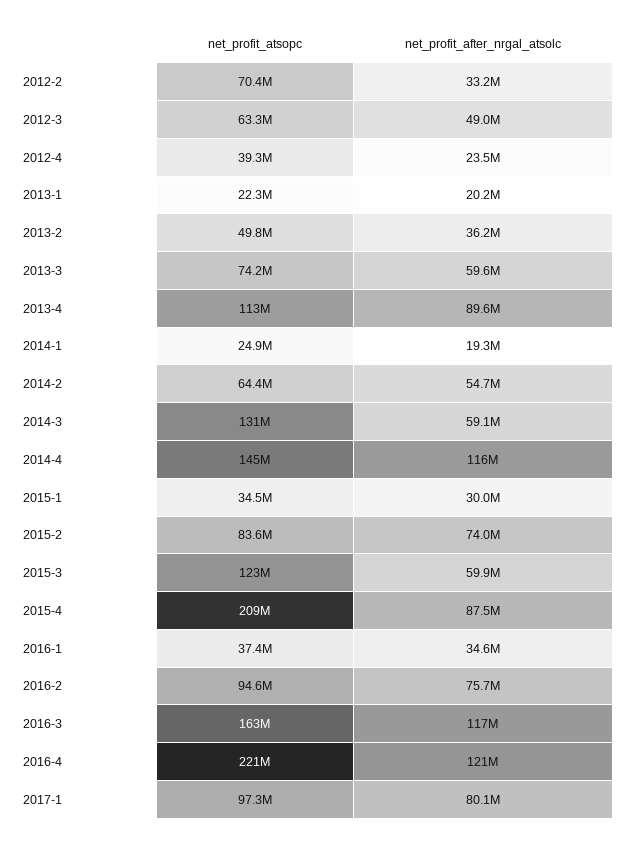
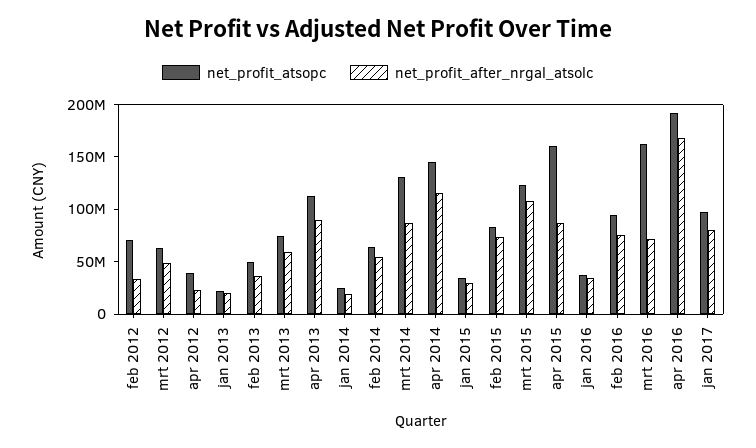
  {
    "net_profit_atsopc": {
      "2012-2": 70400000,
      "2012-3": 63300000,
      "2012-4": 39300000,
      "2013-1": 22300000,
      "2013-2": 49800000,
      "2013-3": 74200000,
      "2013-4": 113000000,
      "2014-1": 24900000,
      "2014-2": 64400000,
      "2014-3": 131000000,
      "2014-4": 145000000,
      "2015-1": 34500000,
      "2015-2": 83600000,
      "2015-3": 123000000,
-     "2015-4": 209000000,
+     "2015-4": 160000000,
      "2016-1": 37400000,
      "2016-2": 94600000,
      "2016-3": 163000000,
-     "2016-4": 221000000,
+     "2016-4": 190000000,
      "2017-1": 97300000
    },
    "net_profit_after_nrgal_atsolc": {
      "2012-2": 33200000,
      "2012-3": 49000000,
      "2012-4": 23500000,
      "2013-1": 20200000,
      "2013-2": 36200000,
      "2013-3": 59600000,
      "2013-4": 89600000,
      "2014-1": 19300000,
      "2014-2": 54700000,
-     "2014-3": 59100000,
+     "2014-3": 90000000,
      "2014-4": 116000000,
      "2015-1": 30000000,
      "2015-2": 74000000,
-     "2015-3": 59900000,
+     "2015-3": 110000000,
      "2015-4": 87500000,
      "2016-1": 34600000,
      "2016-2": 75700000,
-     "2016-3": 117000000,
+     "2016-3": 70000000,
-     "2016-4": 121000000,
+     "2016-4": 170000000,
      "2017-1": 80100000
    }
  }

